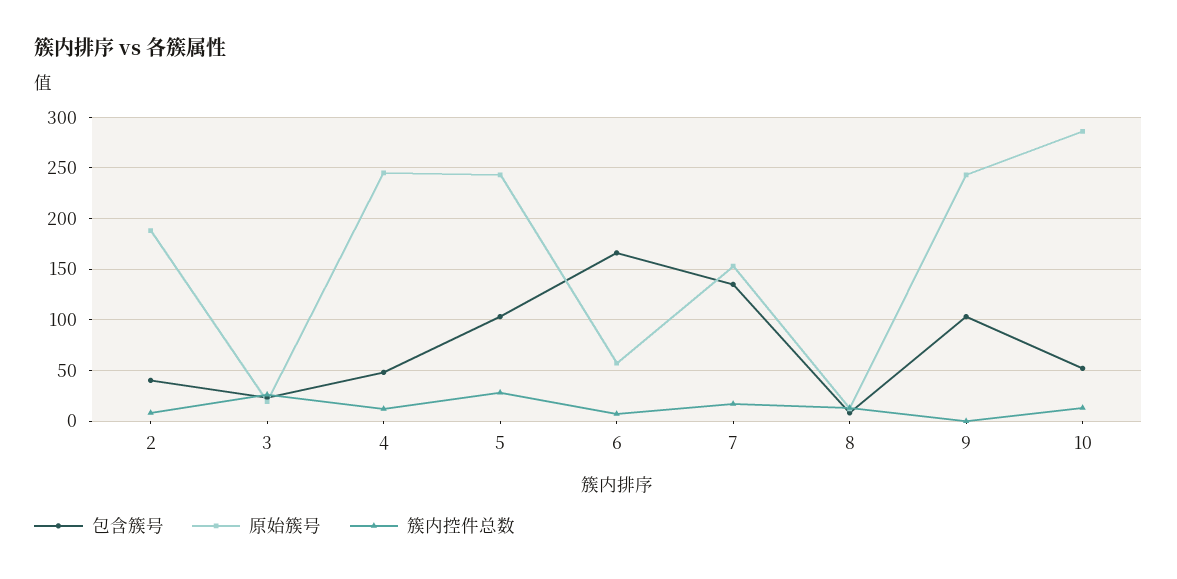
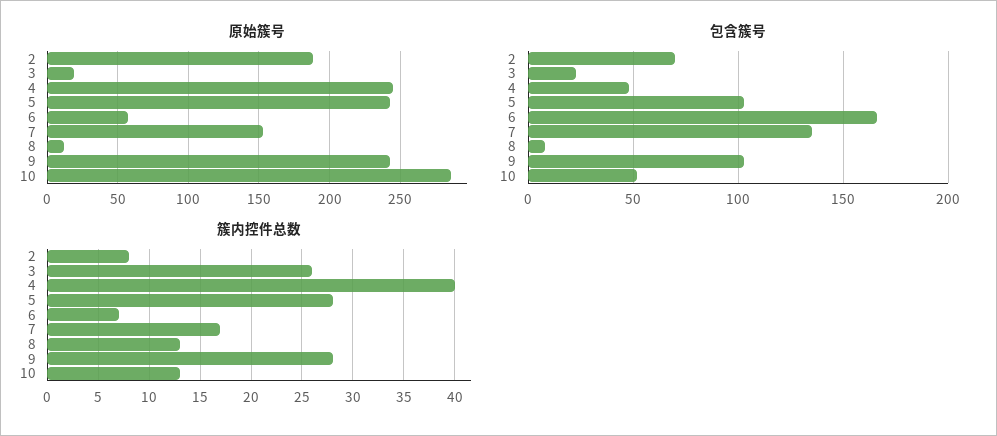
  {
    "包含簇号": {
-     "2": 40,
+     "2": 70,
      "3": 25,
      "4": 50,
      "5": 105,
      "6": 165,
      "7": 135,
      "8": 10,
      "9": 105,
      "10": 50
    },
    "原始簇号": {
      "2": 190,
      "3": 20,
      "4": 245,
      "5": 245,
      "6": 55,
      "7": 155,
      "8": 10,
      "9": 245,
      "10": 285
    },
    "簇内控件总数": {
      "2": 8,
      "3": 26,
-     "4": 10,
+     "4": 40,
      "5": 28,
      "6": 7,
      "7": 17,
      "8": 13,
-     "9": 0,
+     "9": 28,
      "10": 13
    }
  }

